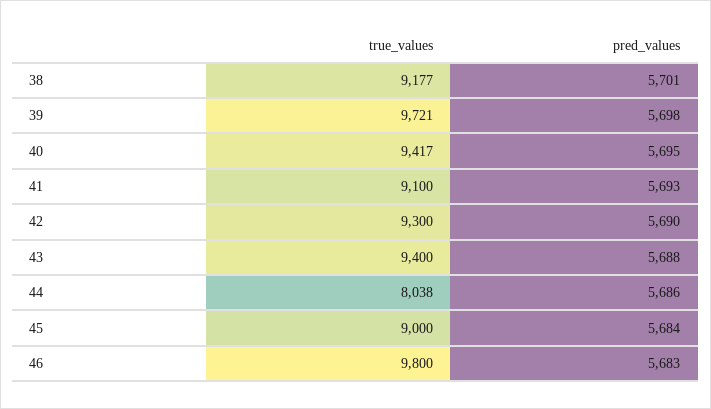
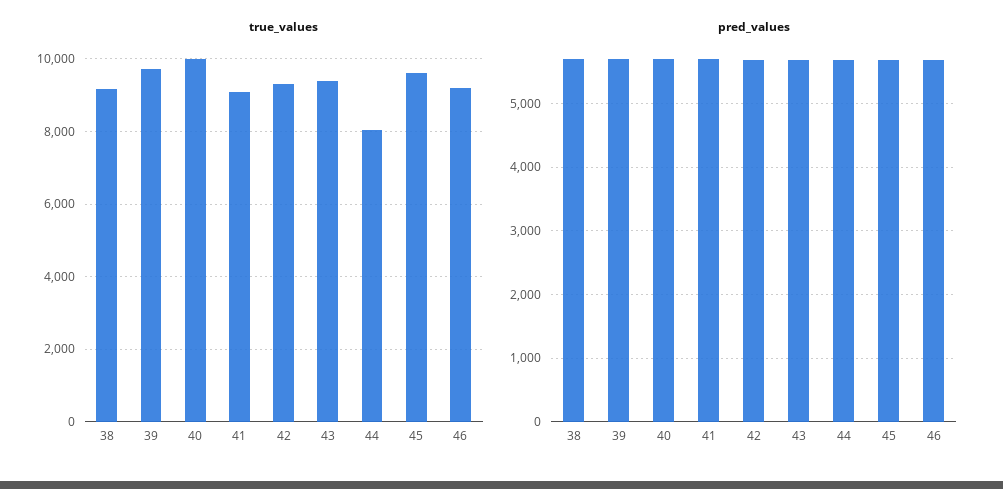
  {
    "true_values": {
      "38": 9177,
      "39": 9721,
-     "40": 9417,
+     "40": 10000,
      "41": 9100,
      "42": 9300,
      "43": 9400,
      "44": 8038,
-     "45": 9000,
+     "45": 9600,
-     "46": 9800
+     "46": 9200
    },
    "pred_values": {
      "38": 5701,
      "39": 5698,
      "40": 5695,
      "41": 5693,
      "42": 5690,
      "43": 5688,
      "44": 5686,
      "45": 5684,
      "46": 5683
    }
  }

